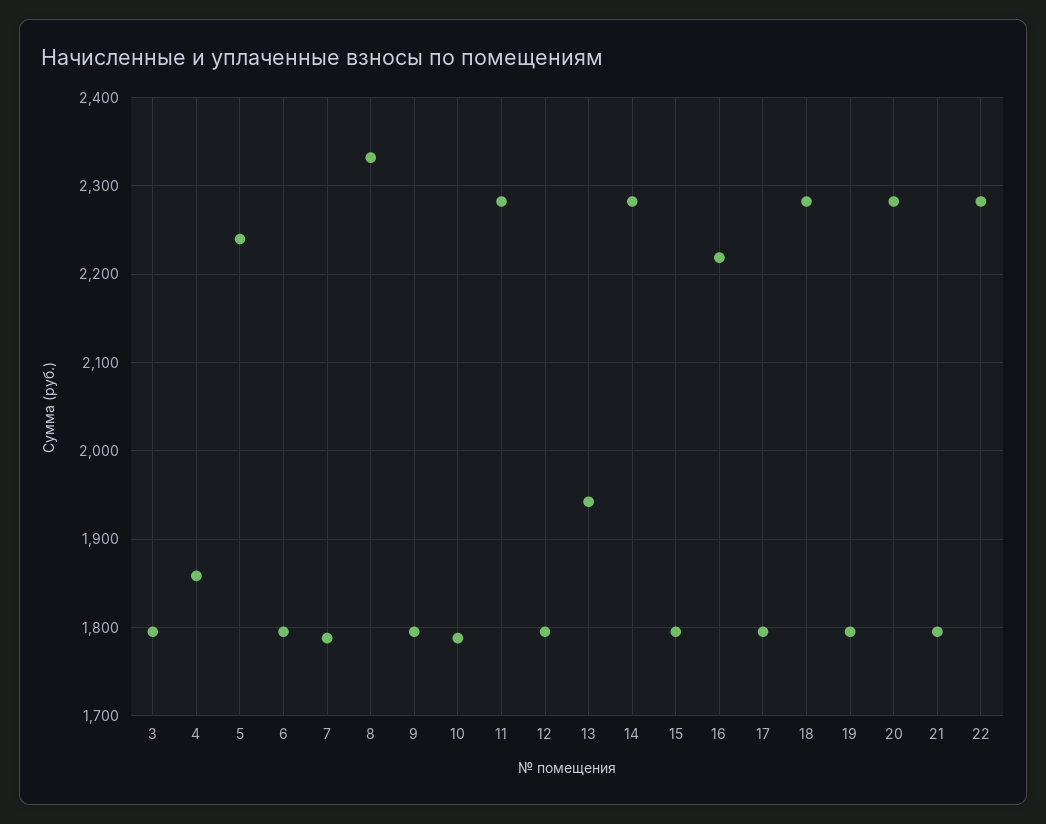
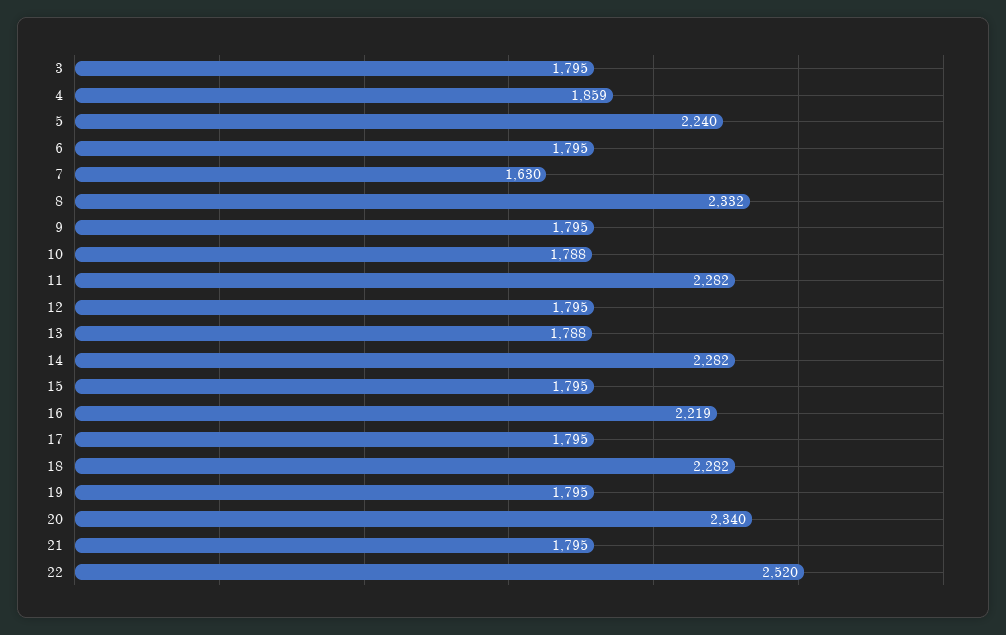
  {
    "3": 1795,
    "4": 1859,
    "5": 2240,
    "6": 1795,
-   "7": 1790,
+   "7": 1630,
    "8": 2332,
    "9": 1795,
    "10": 1788,
    "11": 2282,
    "12": 1795,
-   "13": 1940,
+   "13": 1788,
    "14": 2282,
    "15": 1795,
    "16": 2219,
    "17": 1795,
    "18": 2282,
    "19": 1795,
-   "20": 2280,
+   "20": 2340,
    "21": 1795,
-   "22": 2280
+   "22": 2520
  }

